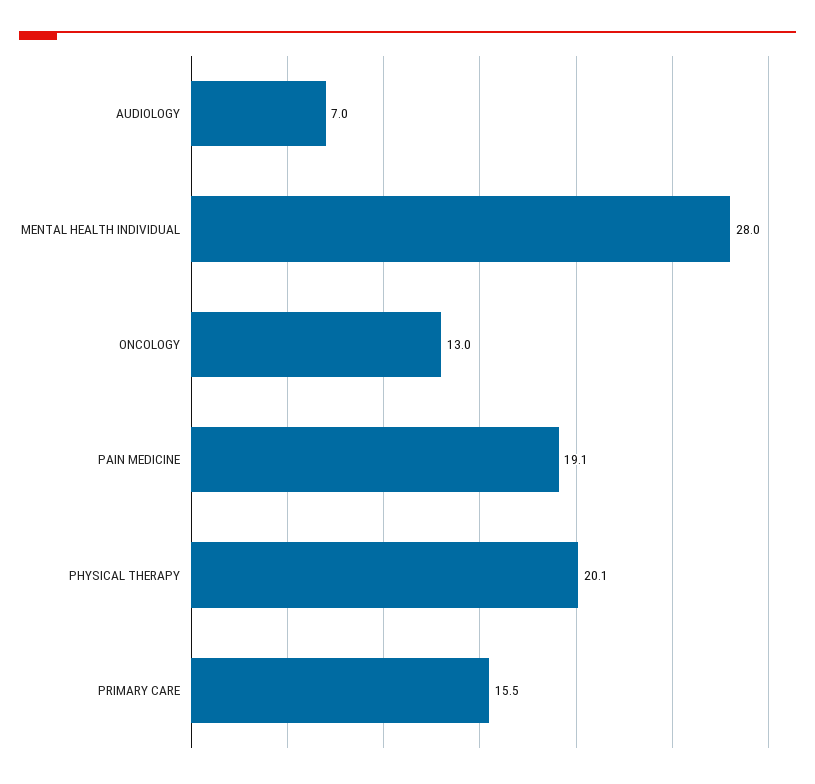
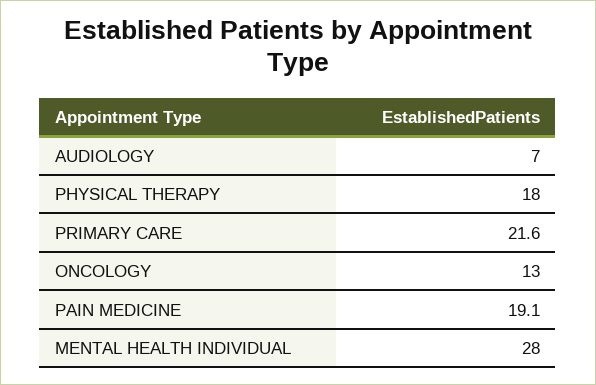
  {
    "AUDIOLOGY": 7,
    "MENTAL HEALTH INDIVIDUAL": 28,
    "ONCOLOGY": 13,
    "PAIN MEDICINE": 19.1,
-   "PHYSICAL THERAPY": 20.1,
+   "PHYSICAL THERAPY": 18,
-   "PRIMARY CARE": 15.5
+   "PRIMARY CARE": 21.6
  }

